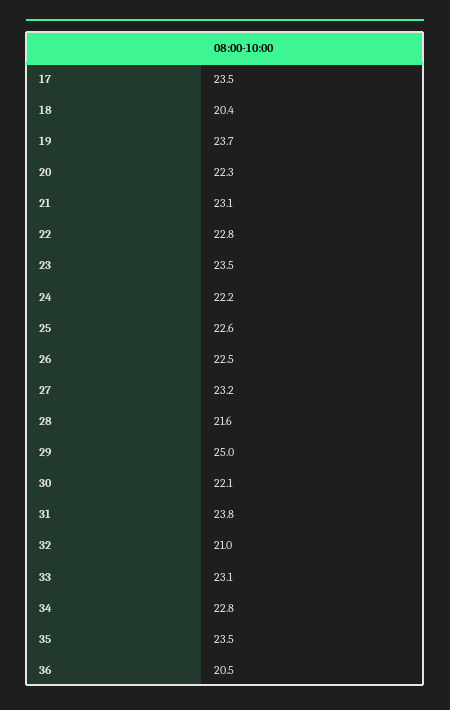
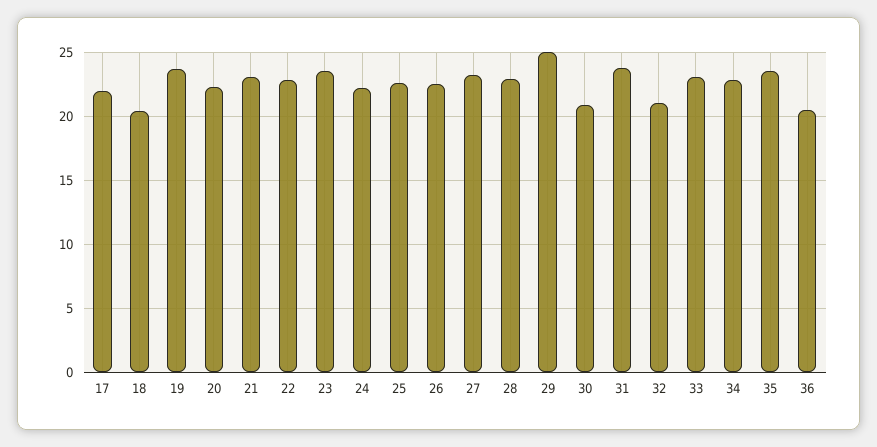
  {
-   "17": 23.5,
+   "17": 22,
    "18": 20.4,
    "19": 23.7,
    "20": 22.3,
    "21": 23.1,
    "22": 22.8,
    "23": 23.5,
    "24": 22.2,
    "25": 22.6,
    "26": 22.5,
    "27": 23.2,
-   "28": 21.6,
+   "28": 23,
    "29": 25,
-   "30": 22.1,
+   "30": 21,
    "31": 23.8,
    "32": 21,
    "33": 23.1,
    "34": 22.8,
    "35": 23.5,
    "36": 20.5
  }

